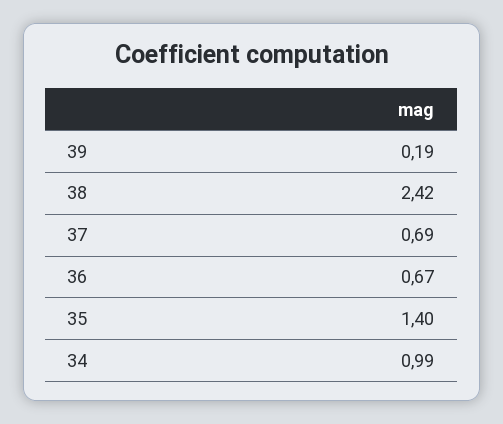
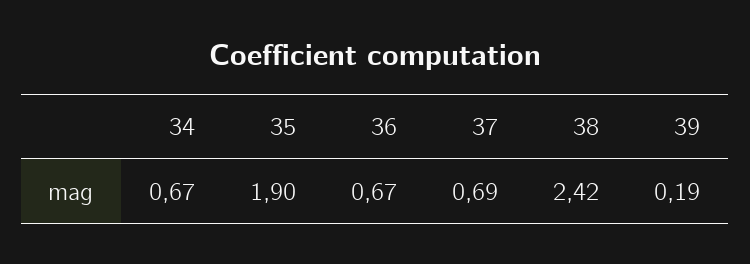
  {
    "39": 0.19,
    "38": 2.42,
    "37": 0.69,
    "36": 0.67,
-   "35": 1.4,
+   "35": 1.9,
-   "34": 0.99
+   "34": 0.67
  }

